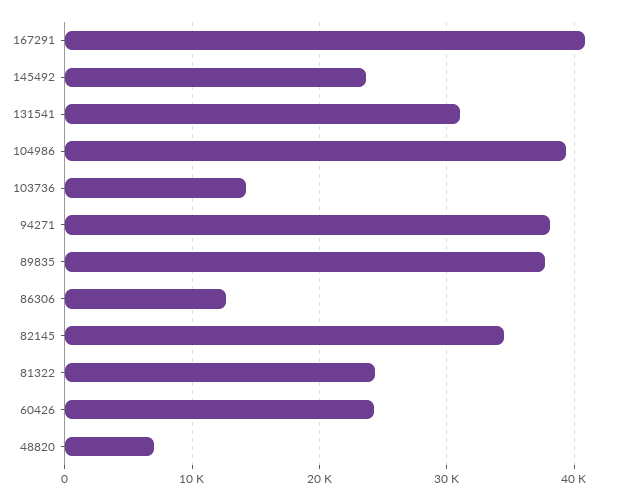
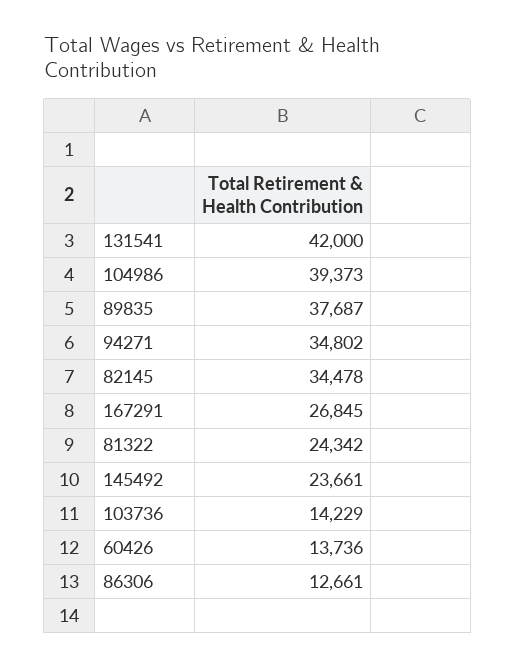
  {
-   "167291": 41000,
+   "167291": 26845,
    "145492": 23661,
-   "131541": 31000,
+   "131541": 42000,
    "104986": 39373,
    "103736": 14229,
-   "94271": 38000,
+   "94271": 34802,
    "89835": 37687,
    "86306": 12661,
    "82145": 34478,
    "81322": 24342,
-   "60426": 24000,
+   "60426": 13736
-   "48820": 7000
  }

